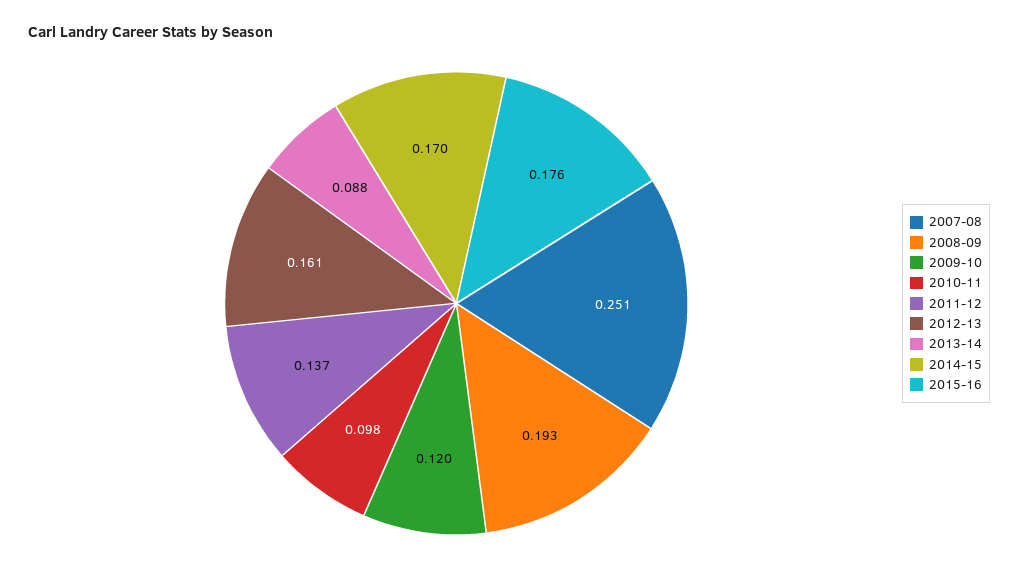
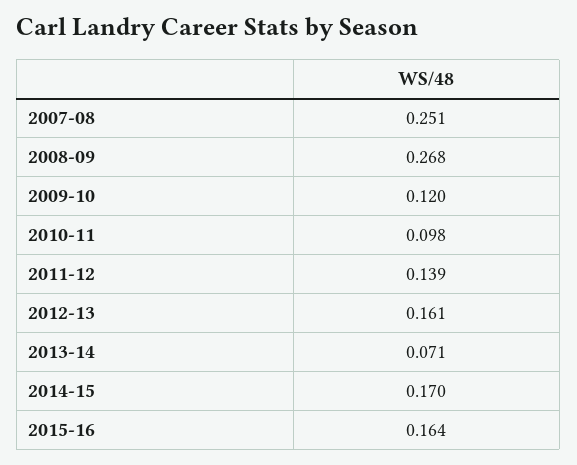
  {
    "2007-08": 0.251,
-   "2008-09": 0.193,
+   "2008-09": 0.268,
    "2009-10": 0.12,
    "2010-11": 0.098,
-   "2011-12": 0.137,
+   "2011-12": 0.139,
    "2012-13": 0.161,
-   "2013-14": 0.088,
+   "2013-14": 0.071,
    "2014-15": 0.17,
-   "2015-16": 0.176
+   "2015-16": 0.164
  }

